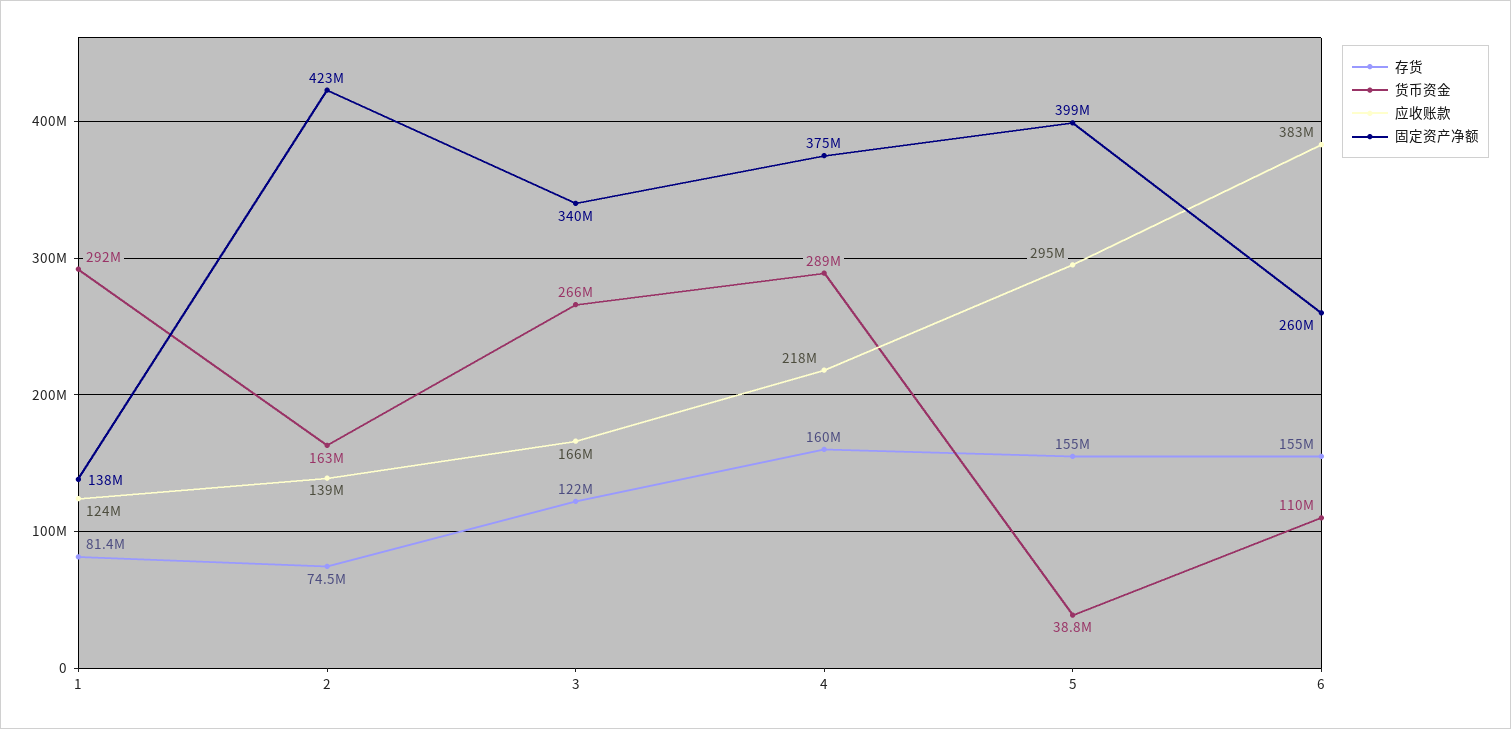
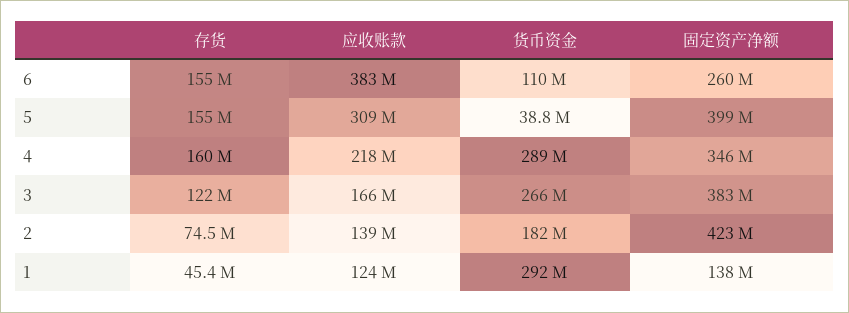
  {
    "存货": {
-     "1": 81400000,
+     "1": 45400000,
      "2": 74500000,
      "3": 122000000,
      "4": 160000000,
      "5": 155000000,
      "6": 155000000
    },
    "货币资金": {
      "1": 292000000,
-     "2": 163000000,
+     "2": 182000000,
      "3": 266000000,
      "4": 289000000,
      "5": 38800000,
      "6": 110000000
    },
    "应收账款": {
      "1": 124000000,
      "2": 139000000,
      "3": 166000000,
      "4": 218000000,
-     "5": 295000000,
+     "5": 309000000,
      "6": 383000000
    },
    "固定资产净额": {
      "1": 138000000,
      "2": 423000000,
-     "3": 340000000,
+     "3": 383000000,
-     "4": 375000000,
+     "4": 346000000,
      "5": 399000000,
      "6": 260000000
    }
  }

